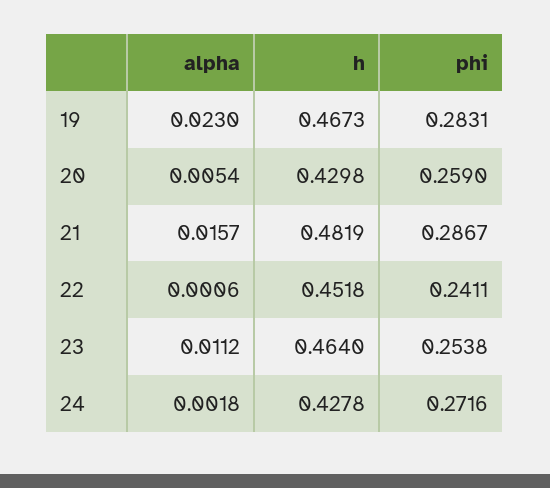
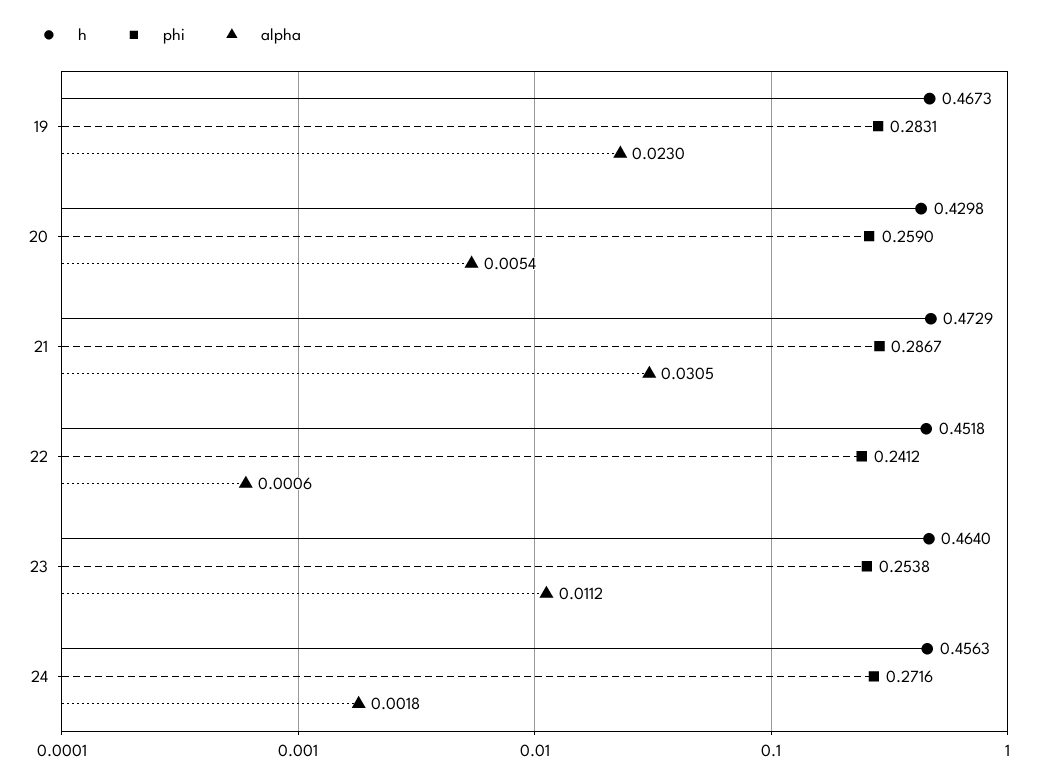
  {
    "alpha": {
      "19": 0.023,
      "20": 0.0054,
-     "21": 0.0157,
+     "21": 0.0305,
      "22": 0.0006,
      "23": 0.0112,
      "24": 0.0018
    },
    "h": {
      "19": 0.4673,
      "20": 0.4298,
-     "21": 0.4819,
+     "21": 0.4729,
      "22": 0.4518,
      "23": 0.464,
-     "24": 0.4278
+     "24": 0.4563
    },
    "phi": {
      "19": 0.2831,
      "20": 0.259,
      "21": 0.2867,
-     "22": 0.2411,
+     "22": 0.2412,
      "23": 0.2538,
      "24": 0.2716
    }
  }

